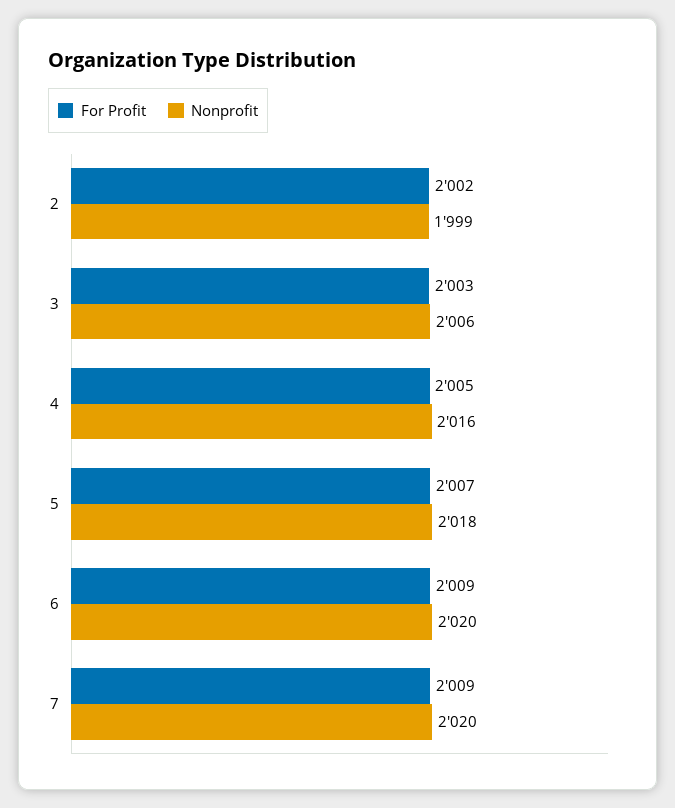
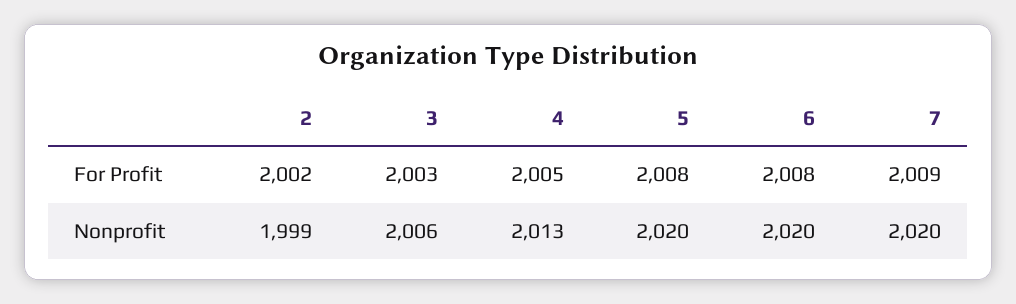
  {
    "For Profit": {
      "2": 2002,
      "3": 2003,
      "4": 2005,
-     "5": 2007,
+     "5": 2008,
-     "6": 2009,
+     "6": 2008,
      "7": 2009
    },
    "Nonprofit": {
      "2": 1999,
      "3": 2006,
-     "4": 2016,
+     "4": 2013,
-     "5": 2018,
+     "5": 2020,
      "6": 2020,
      "7": 2020
    }
  }

